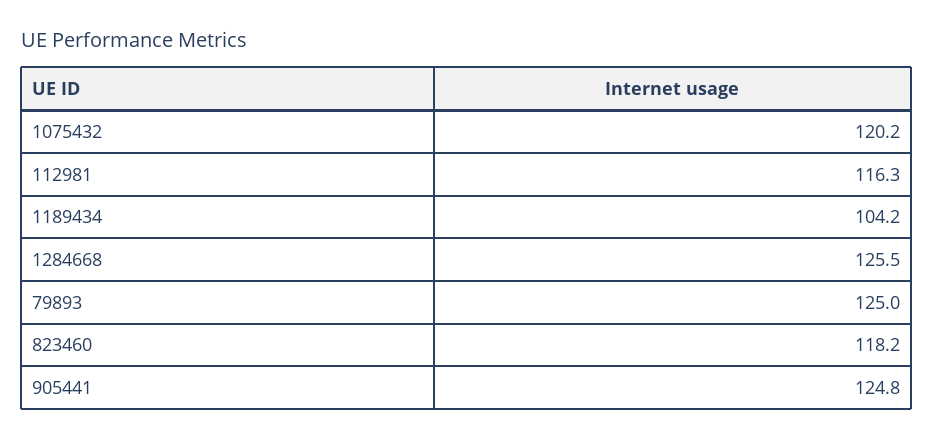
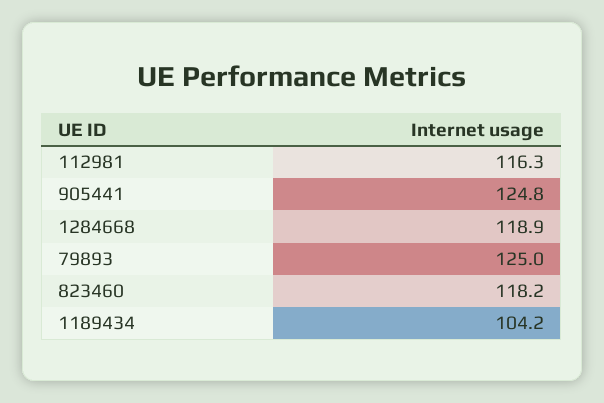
  {
-   "1075432": 120.2,
    "112981": 116.3,
    "1189434": 104.2,
-   "1284668": 125.5,
+   "1284668": 118.9,
    "79893": 125,
    "823460": 118.2,
    "905441": 124.8
  }

